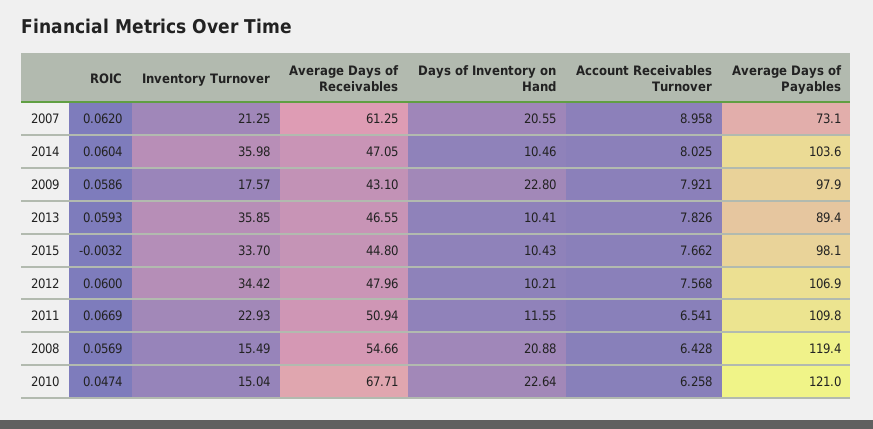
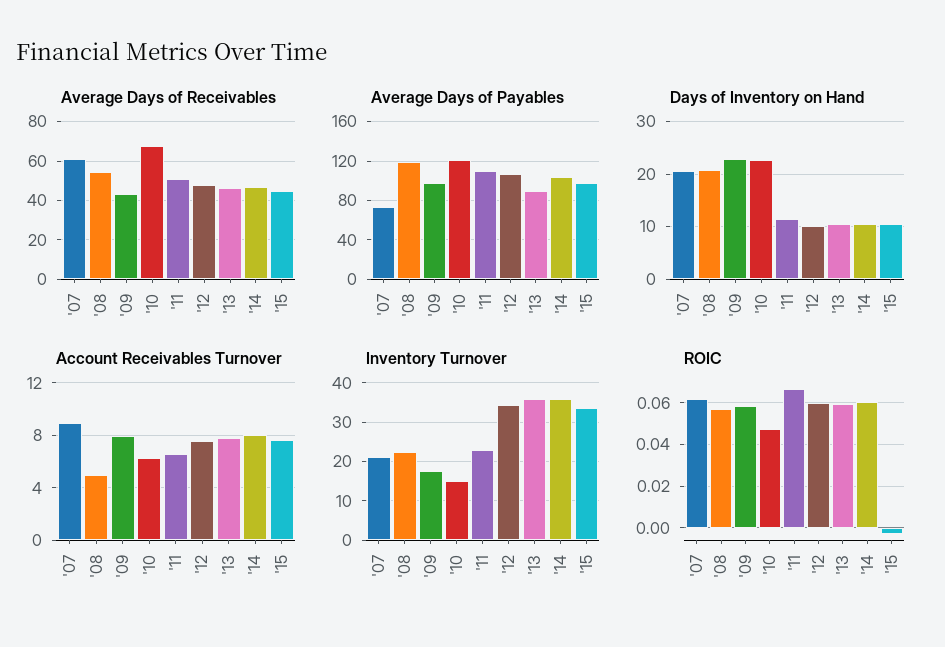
  {
    "ROIC": {
      "2007": 0.062,
      "2014": 0.0604,
      "2009": 0.0586,
      "2013": 0.0593,
      "2015": -0.0032,
      "2012": 0.06,
      "2011": 0.0669,
      "2008": 0.0569,
      "2010": 0.0474
    },
    "Inventory Turnover": {
      "2007": 21.25,
      "2014": 35.98,
      "2009": 17.57,
      "2013": 35.85,
      "2015": 33.7,
      "2012": 34.42,
      "2011": 22.93,
-     "2008": 15.49,
+     "2008": 22,
      "2010": 15.04
    },
    "Average Days of Receivables": {
      "2007": 61.25,
      "2014": 47.05,
      "2009": 43.1,
      "2013": 46.55,
      "2015": 44.8,
      "2012": 47.96,
      "2011": 50.94,
      "2008": 54.66,
      "2010": 67.71
    },
    "Days of Inventory on Hand": {
      "2007": 20.55,
      "2014": 10.46,
      "2009": 22.8,
      "2013": 10.41,
      "2015": 10.43,
      "2012": 10.21,
      "2011": 11.55,
      "2008": 20.88,
      "2010": 22.64
    },
    "Account Receivables Turnover": {
      "2007": 8.958,
      "2014": 8.025,
      "2009": 7.921,
      "2013": 7.826,
      "2015": 7.662,
      "2012": 7.568,
      "2011": 6.541,
-     "2008": 6.428,
+     "2008": 5,
      "2010": 6.258
    },
    "Average Days of Payables": {
      "2007": 73.1,
      "2014": 103.6,
      "2009": 97.9,
      "2013": 89.4,
      "2015": 98.1,
      "2012": 106.9,
      "2011": 109.8,
      "2008": 119.4,
      "2010": 121
    }
  }

